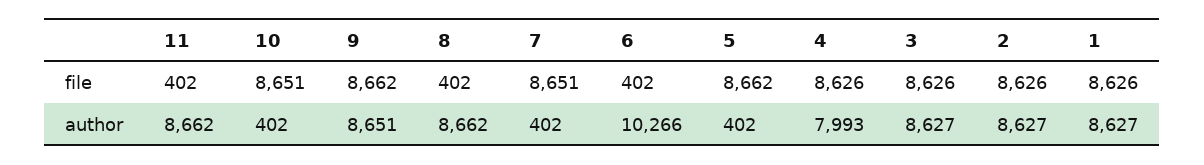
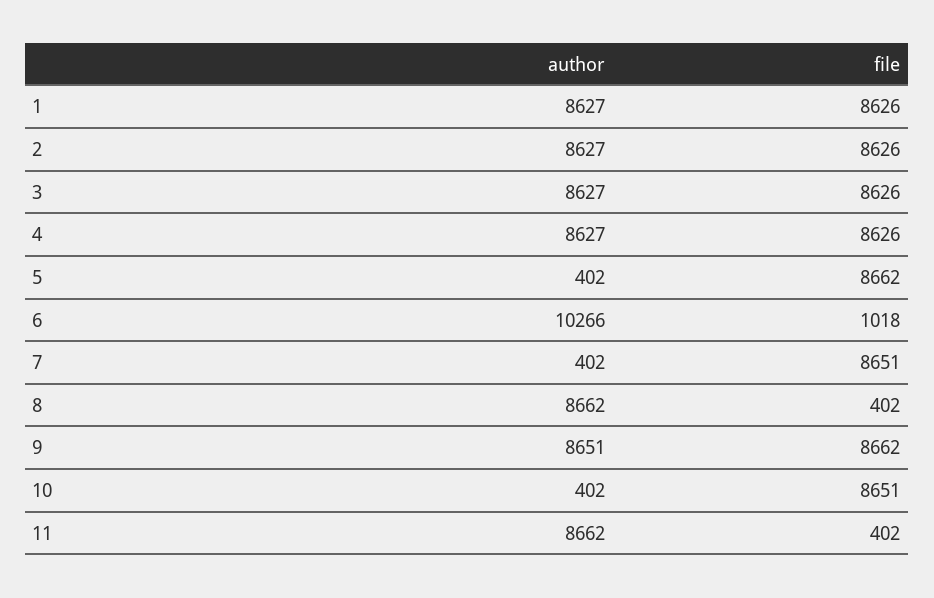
  {
    "11": {
      "file": 402,
      "author": 8662
    },
    "10": {
      "file": 8651,
      "author": 402
    },
    "9": {
      "file": 8662,
      "author": 8651
    },
    "8": {
      "file": 402,
      "author": 8662
    },
    "7": {
      "file": 8651,
      "author": 402
    },
    "6": {
-     "file": 402,
+     "file": 1018,
      "author": 10266
    },
    "5": {
      "file": 8662,
      "author": 402
    },
    "4": {
      "file": 8626,
-     "author": 7993
+     "author": 8627
    },
    "3": {
      "file": 8626,
      "author": 8627
    },
    "2": {
      "file": 8626,
      "author": 8627
    },
    "1": {
      "file": 8626,
      "author": 8627
    }
  }

